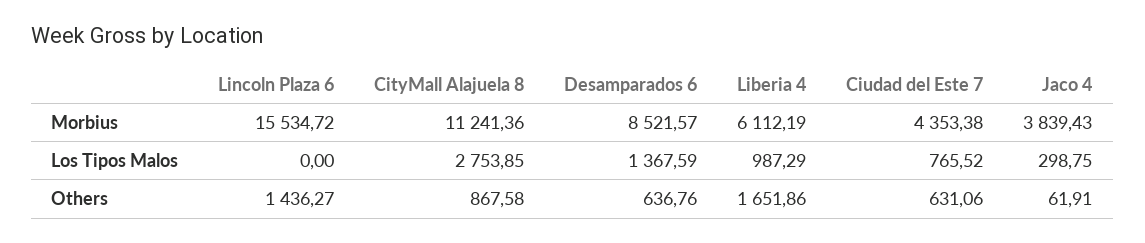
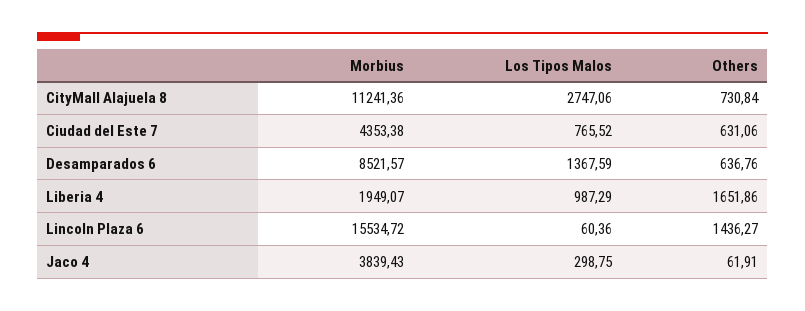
  {
    "Lincoln Plaza 6": {
      "Morbius": 15534.72,
-     "Los Tipos Malos": 0,
+     "Los Tipos Malos": 60.36,
      "Others": 1436.27
    },
    "CityMall Alajuela 8": {
      "Morbius": 11241.36,
-     "Los Tipos Malos": 2753.85,
+     "Los Tipos Malos": 2747.06,
-     "Others": 867.58
+     "Others": 730.84
    },
    "Desamparados 6": {
      "Morbius": 8521.57,
      "Los Tipos Malos": 1367.59,
      "Others": 636.76
    },
    "Liberia 4": {
-     "Morbius": 6112.19,
+     "Morbius": 1949.07,
      "Los Tipos Malos": 987.29,
      "Others": 1651.86
    },
    "Ciudad del Este 7": {
      "Morbius": 4353.38,
      "Los Tipos Malos": 765.52,
      "Others": 631.06
    },
    "Jaco 4": {
      "Morbius": 3839.43,
      "Los Tipos Malos": 298.75,
      "Others": 61.91
    }
  }

